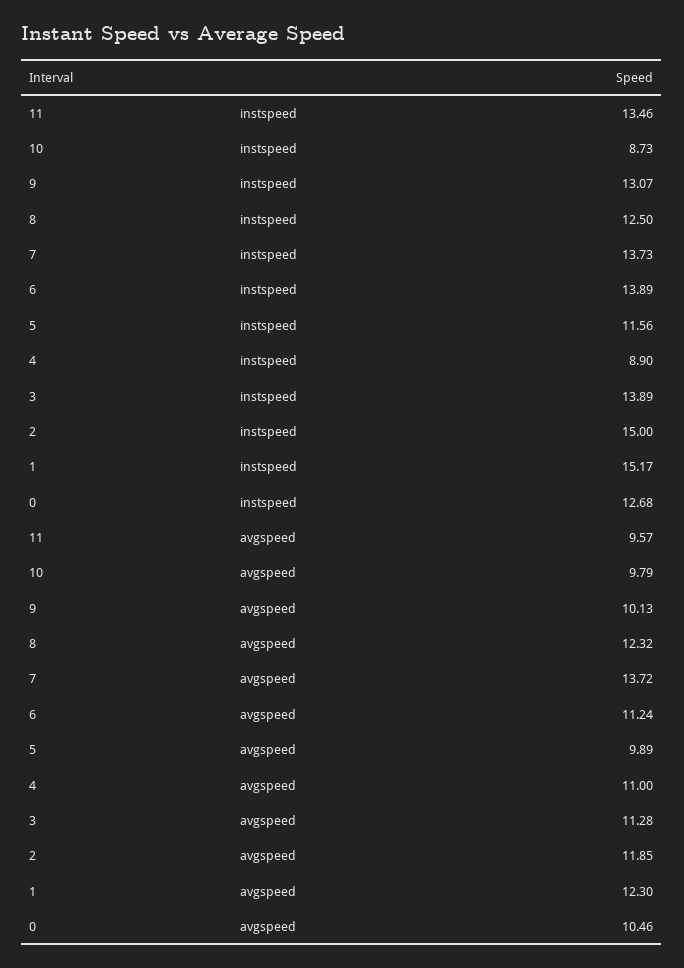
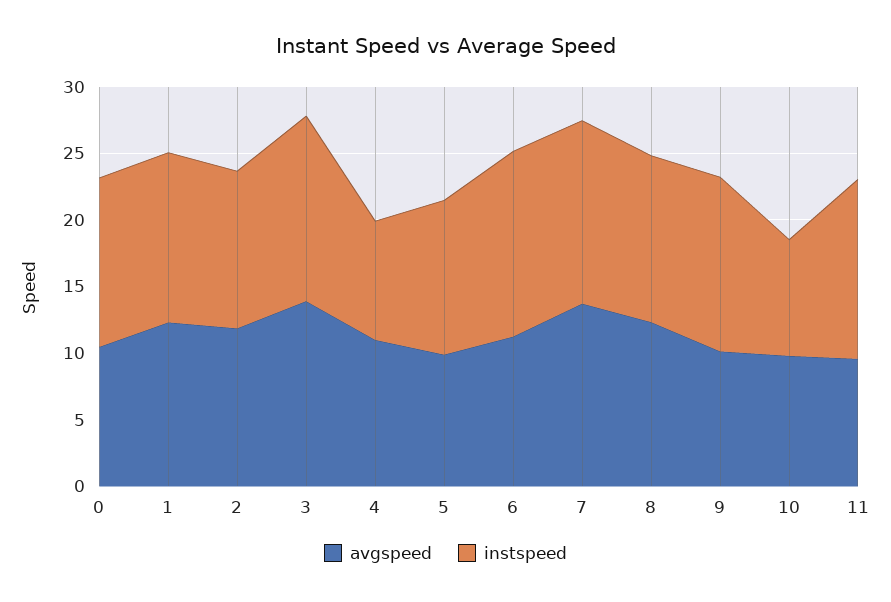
  {
    "instspeed": {
      "11": 13.46,
      "10": 8.73,
      "9": 13.07,
      "8": 12.5,
      "7": 13.73,
      "6": 13.89,
      "5": 11.56,
      "4": 8.9,
      "3": 13.89,
-     "2": 15,
+     "2": 12,
-     "1": 15.17,
+     "1": 13,
      "0": 12.68
    },
    "avgspeed": {
      "11": 9.57,
      "10": 9.79,
      "9": 10.13,
      "8": 12.32,
      "7": 13.72,
      "6": 11.24,
      "5": 9.89,
      "4": 11,
-     "3": 11.28,
+     "3": 14,
      "2": 11.85,
      "1": 12.3,
      "0": 10.46
    }
  }

